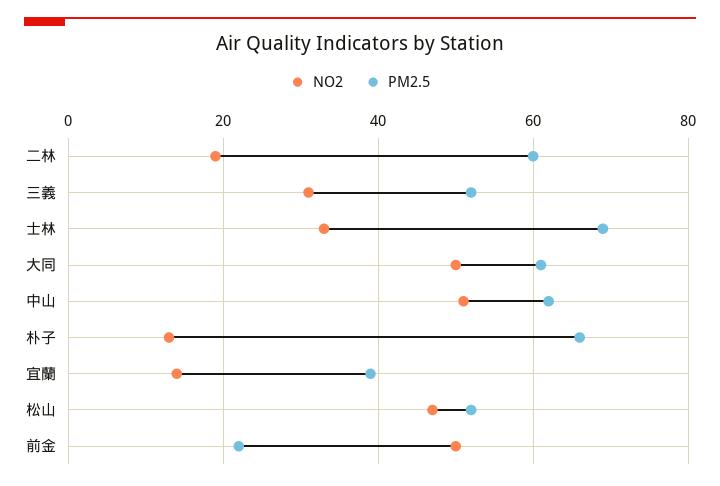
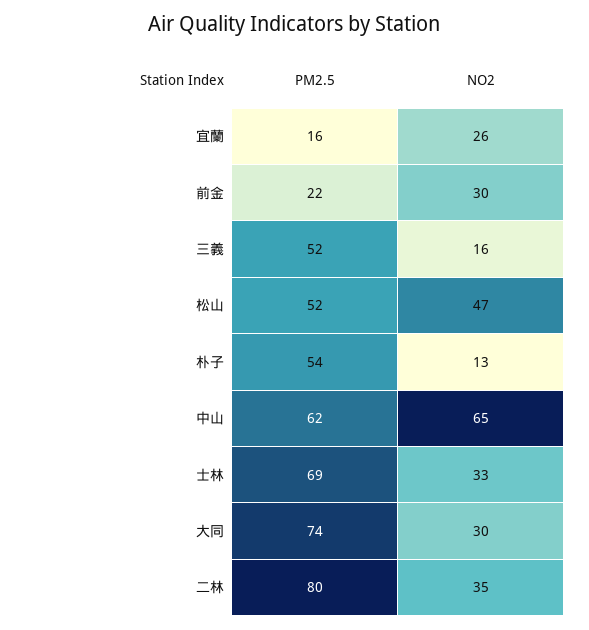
  {
    "NO2": {
-     "二林": 20,
+     "二林": 35,
-     "三義": 30,
+     "三義": 16,
      "士林": 33,
-     "大同": 50,
+     "大同": 30,
-     "中山": 50,
+     "中山": 65,
      "朴子": 13,
-     "宜蘭": 15,
+     "宜蘭": 26,
      "松山": 47,
-     "前金": 50
+     "前金": 30
    },
    "PM2.5": {
-     "二林": 60,
+     "二林": 80,
      "三義": 52,
      "士林": 69,
-     "大同": 60,
+     "大同": 74,
      "中山": 62,
-     "朴子": 65,
+     "朴子": 54,
-     "宜蘭": 40,
+     "宜蘭": 16,
      "松山": 52,
      "前金": 22
    }
  }

